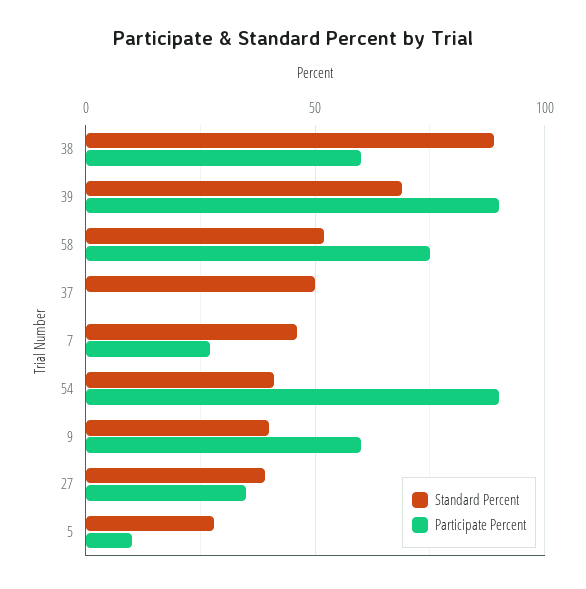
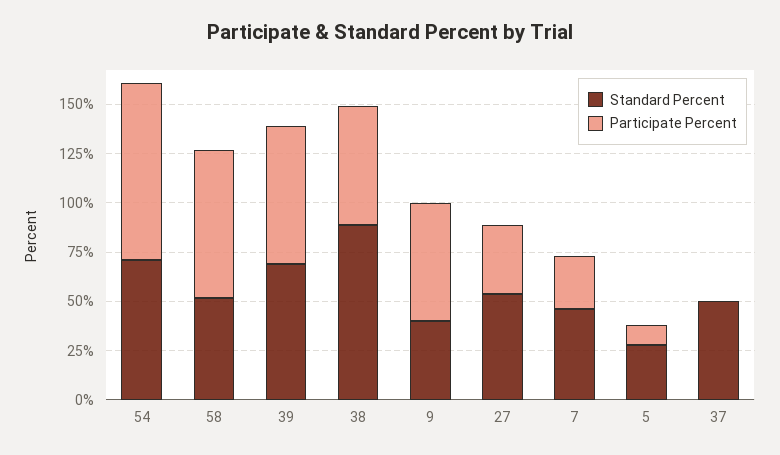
  {
    "Standard Percent": {
      "38": 90,
      "39": 70,
      "58": 50,
      "37": 50,
      "7": 45,
-     "54": 40,
+     "54": 70,
      "9": 40,
-     "27": 40,
+     "27": 55,
      "5": 30
    },
    "Participate Percent": {
      "38": 60,
-     "39": 90,
+     "39": 70,
      "58": 75,
      "37": 0,
      "7": 25,
      "54": 90,
      "9": 60,
      "27": 35,
      "5": 10
    }
  }

